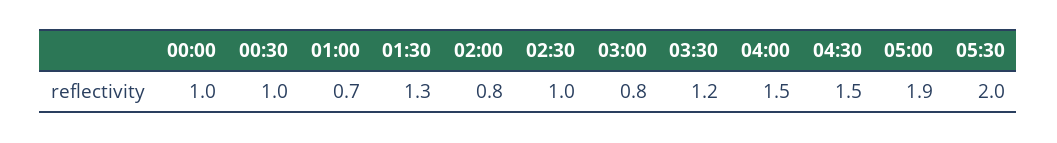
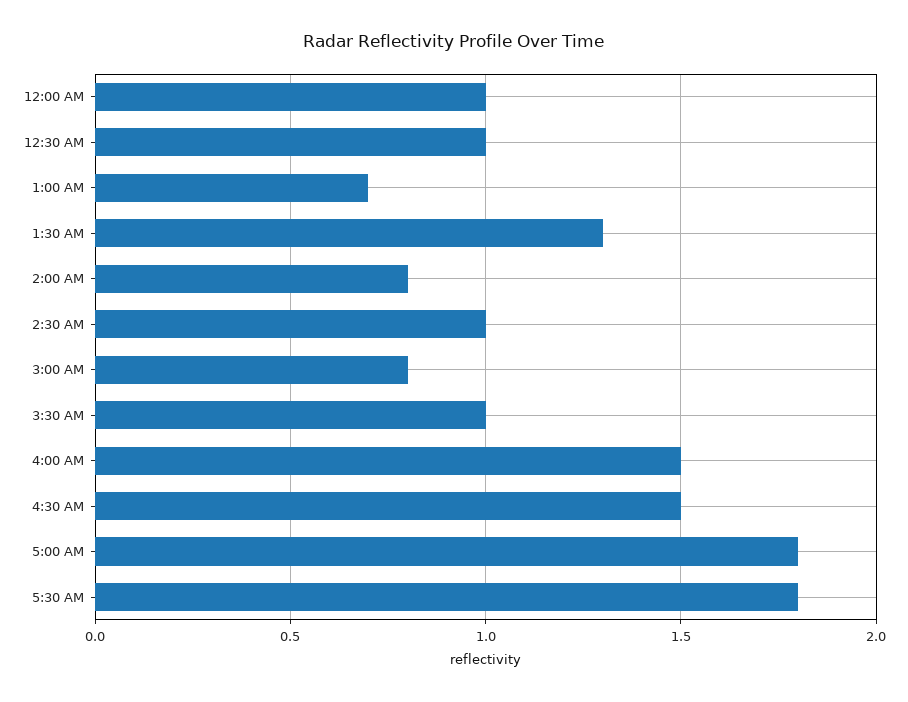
  {
    "00:00": 1,
    "00:30": 1,
    "01:00": 0.7,
    "01:30": 1.3,
    "02:00": 0.8,
    "02:30": 1,
    "03:00": 0.8,
-   "03:30": 1.2,
+   "03:30": 1,
    "04:00": 1.5,
    "04:30": 1.5,
-   "05:00": 1.9,
+   "05:00": 1.8,
-   "05:30": 2
+   "05:30": 1.8
  }

